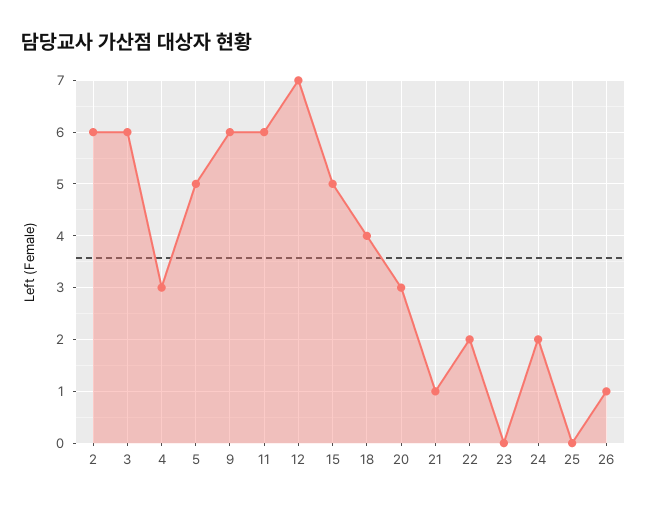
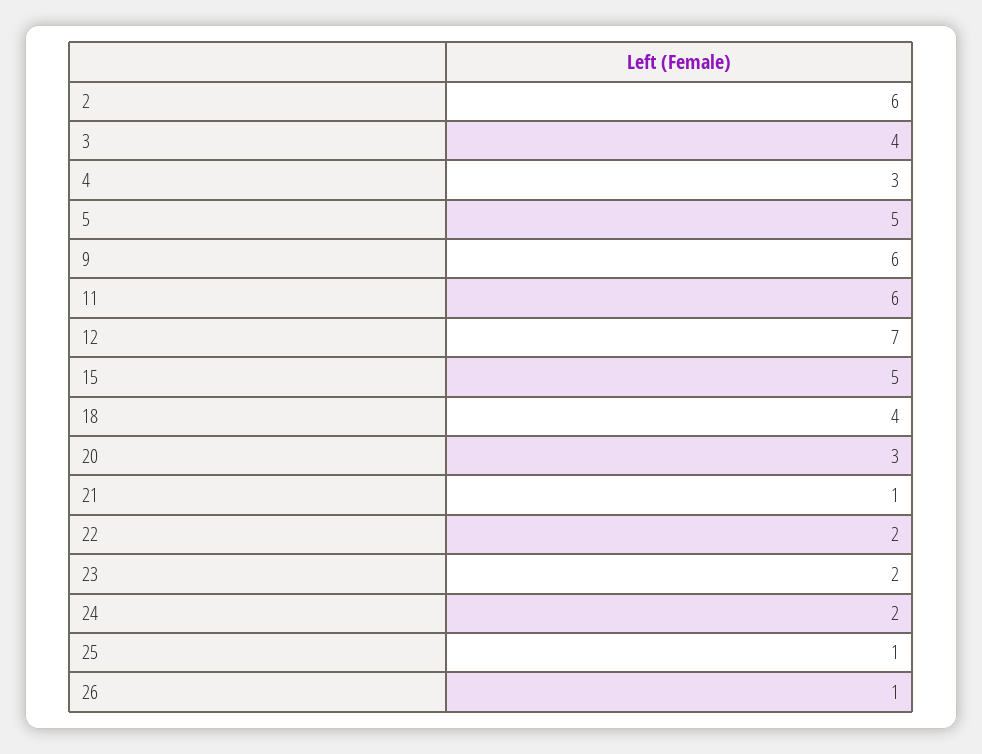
  {
    "2": 6,
-   "3": 6,
+   "3": 4,
    "4": 3,
    "5": 5,
    "9": 6,
    "11": 6,
    "12": 7,
    "15": 5,
    "18": 4,
    "20": 3,
    "21": 1,
    "22": 2,
-   "23": 0,
+   "23": 2,
    "24": 2,
-   "25": 0,
+   "25": 1,
    "26": 1
  }

